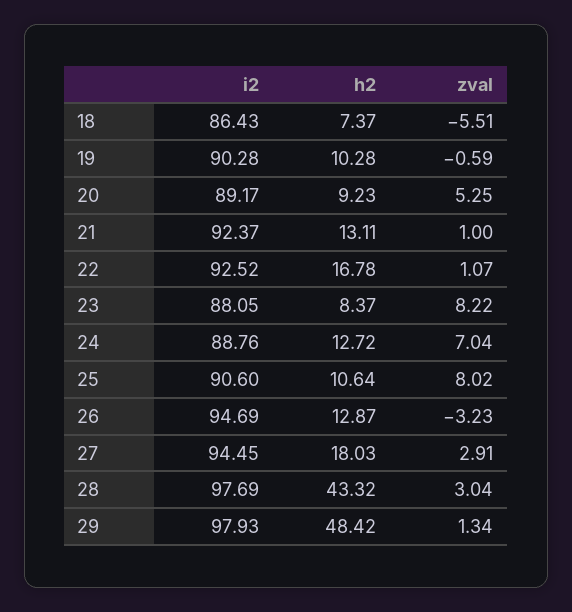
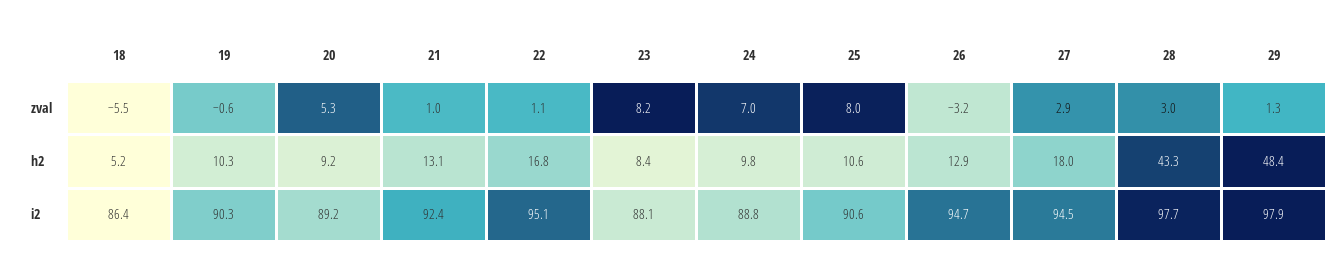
  {
    "i2": {
      "18": 86.43,
      "19": 90.28,
      "20": 89.17,
      "21": 92.37,
-     "22": 92.52,
+     "22": 95.1,
      "23": 88.05,
      "24": 88.76,
      "25": 90.6,
      "26": 94.69,
      "27": 94.45,
      "28": 97.69,
      "29": 97.93
    },
    "h2": {
-     "18": 7.37,
+     "18": 5.2,
      "19": 10.28,
      "20": 9.23,
      "21": 13.11,
      "22": 16.78,
      "23": 8.37,
-     "24": 12.72,
+     "24": 9.8,
      "25": 10.64,
      "26": 12.87,
      "27": 18.03,
      "28": 43.32,
      "29": 48.42
    },
    "zval": {
      "18": -5.51,
      "19": -0.59,
      "20": 5.25,
      "21": 1,
      "22": 1.07,
      "23": 8.22,
      "24": 7.04,
      "25": 8.02,
      "26": -3.23,
      "27": 2.91,
      "28": 3.04,
      "29": 1.34
    }
  }

